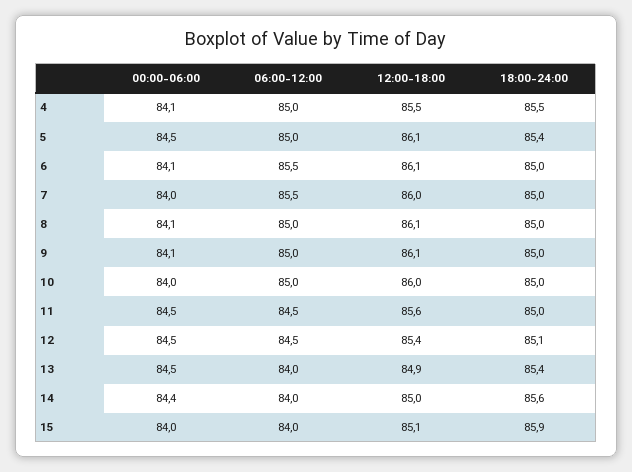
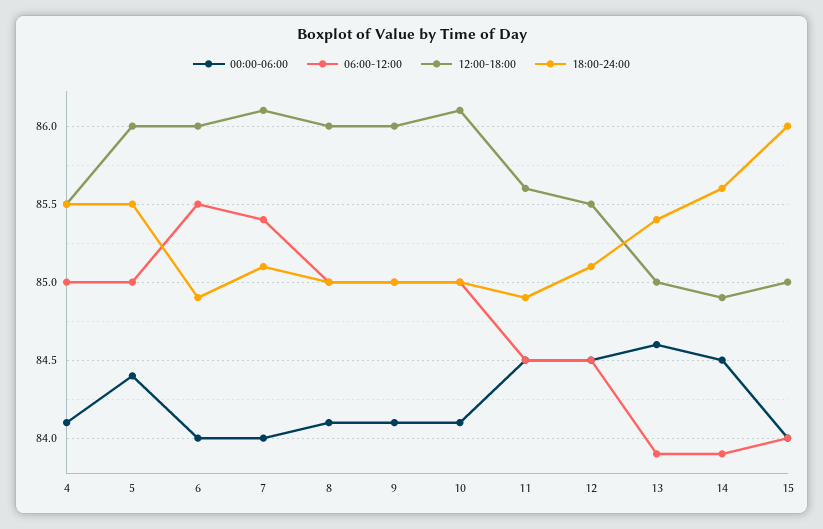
  {
    "00:00-06:00": {
      "4": 84.1,
-     "5": 84.5,
+     "5": 84.4,
-     "6": 84.1,
+     "6": 84,
      "7": 84,
      "8": 84.1,
      "9": 84.1,
-     "10": 84,
+     "10": 84.1,
      "11": 84.5,
      "12": 84.5,
-     "13": 84.5,
+     "13": 84.6,
-     "14": 84.4,
+     "14": 84.5,
      "15": 84
    },
    "06:00-12:00": {
      "4": 85,
      "5": 85,
      "6": 85.5,
-     "7": 85.5,
+     "7": 85.4,
      "8": 85,
      "9": 85,
      "10": 85,
      "11": 84.5,
      "12": 84.5,
-     "13": 84,
+     "13": 83.9,
-     "14": 84,
+     "14": 83.9,
      "15": 84
    },
    "12:00-18:00": {
      "4": 85.5,
-     "5": 86.1,
+     "5": 86,
-     "6": 86.1,
+     "6": 86,
-     "7": 86,
+     "7": 86.1,
-     "8": 86.1,
+     "8": 86,
-     "9": 86.1,
+     "9": 86,
-     "10": 86,
+     "10": 86.1,
      "11": 85.6,
-     "12": 85.4,
+     "12": 85.5,
-     "13": 84.9,
+     "13": 85,
-     "14": 85,
+     "14": 84.9,
-     "15": 85.1
+     "15": 85
    },
    "18:00-24:00": {
      "4": 85.5,
-     "5": 85.4,
+     "5": 85.5,
-     "6": 85,
+     "6": 84.9,
-     "7": 85,
+     "7": 85.1,
      "8": 85,
      "9": 85,
      "10": 85,
-     "11": 85,
+     "11": 84.9,
      "12": 85.1,
      "13": 85.4,
      "14": 85.6,
-     "15": 85.9
+     "15": 86
    }
  }

